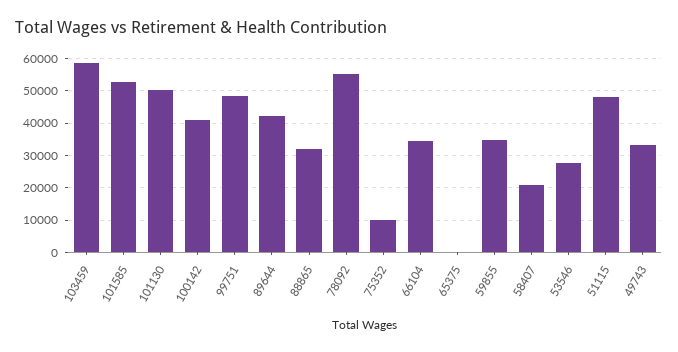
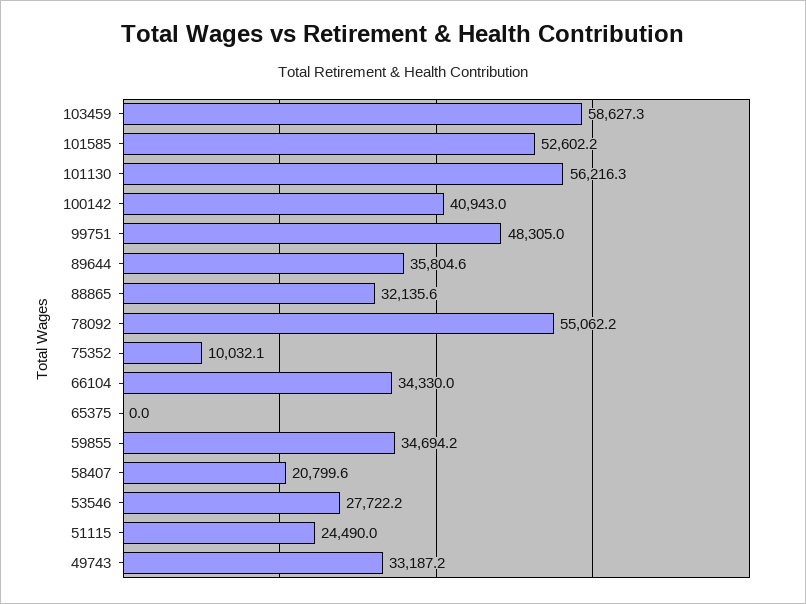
  {
    "103459": 58627.3,
    "101585": 52602.2,
-   "101130": 50000,
+   "101130": 56216.3,
    "100142": 40943,
    "99751": 48305,
-   "89644": 42000,
+   "89644": 35804.6,
    "88865": 32135.6,
    "78092": 55062.2,
    "75352": 10032.1,
    "66104": 34330,
    "65375": 0,
    "59855": 34694.2,
    "58407": 20799.6,
    "53546": 27722.2,
-   "51115": 48000,
+   "51115": 24490,
    "49743": 33187.2
  }

